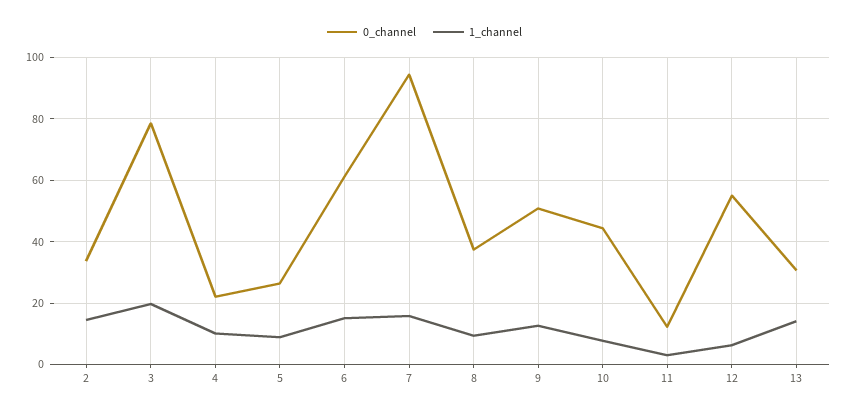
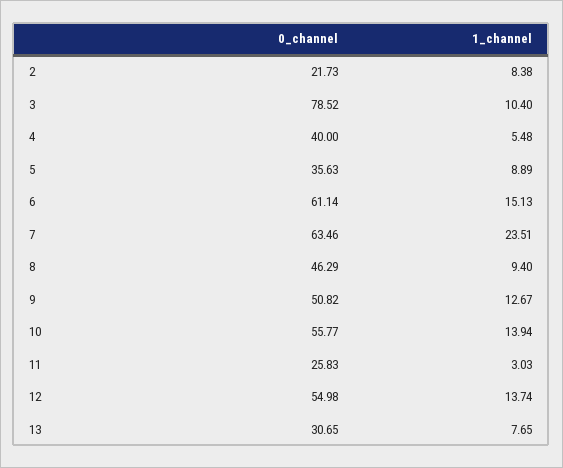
  {
    "0_channel": {
-     "2": 34,
+     "2": 21.73,
      "3": 78.52,
-     "4": 22,
+     "4": 40,
-     "5": 26,
+     "5": 35.63,
      "6": 61.14,
-     "7": 94,
+     "7": 63.46,
-     "8": 38,
+     "8": 46.29,
      "9": 50.82,
-     "10": 44,
+     "10": 55.77,
-     "11": 12,
+     "11": 25.83,
      "12": 54.98,
      "13": 30.65
    },
    "1_channel": {
-     "2": 14,
+     "2": 8.38,
-     "3": 20,
+     "3": 10.4,
-     "4": 10,
+     "4": 5.48,
      "5": 8.89,
      "6": 15.13,
-     "7": 16,
+     "7": 23.51,
      "8": 9.4,
      "9": 12.67,
-     "10": 8,
+     "10": 13.94,
      "11": 3.03,
-     "12": 6,
+     "12": 13.74,
-     "13": 14
+     "13": 7.65
    }
  }

